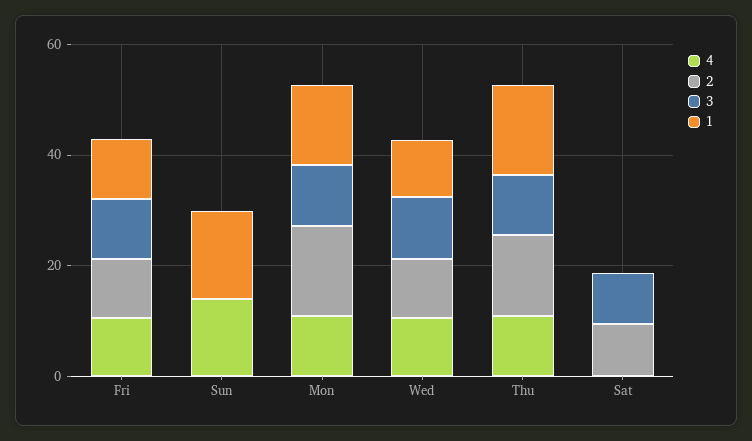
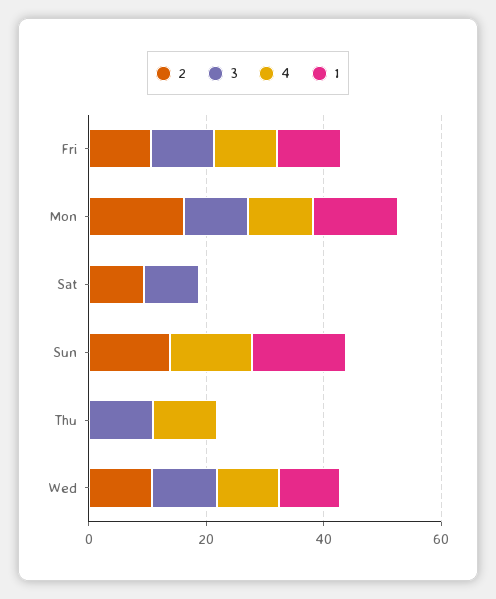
  {
    "4": {
      "Fri": 10,
      "Sun": 15,
      "Mon": 10,
      "Wed": 10,
      "Thu": 10,
      "Sat": 0
    },
    "2": {
      "Fri": 10,
-     "Sun": 0,
+     "Sun": 15,
      "Mon": 15,
      "Wed": 10,
-     "Thu": 15,
+     "Thu": 0,
      "Sat": 10
    },
    "3": {
      "Fri": 10,
      "Sun": 0,
      "Mon": 10,
      "Wed": 10,
      "Thu": 10,
      "Sat": 10
    },
    "1": {
      "Fri": 10,
      "Sun": 15,
      "Mon": 15,
      "Wed": 10,
-     "Thu": 15,
+     "Thu": 0,
      "Sat": 0
    }
  }

